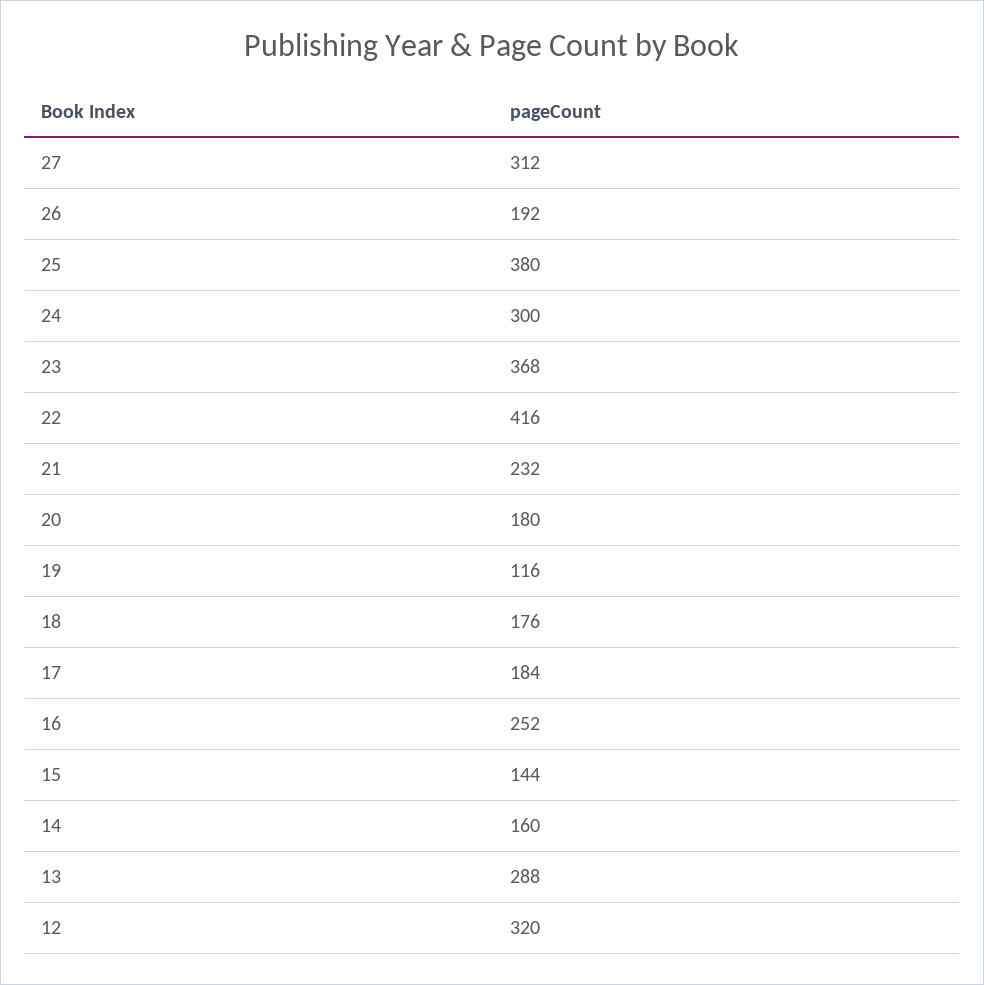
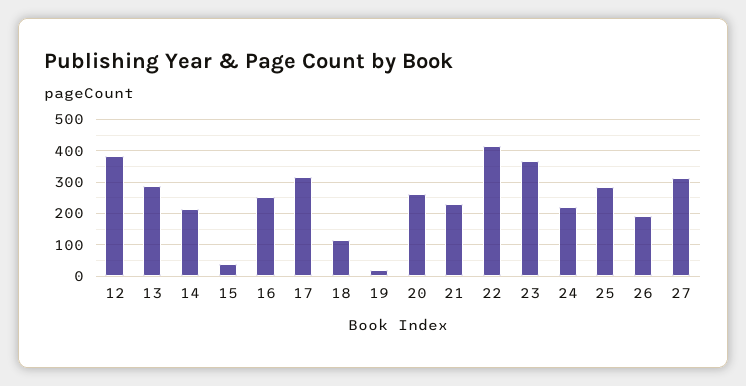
  {
    "27": 312,
    "26": 192,
-   "25": 380,
+   "25": 280,
-   "24": 300,
+   "24": 220,
    "23": 368,
    "22": 416,
    "21": 232,
-   "20": 180,
+   "20": 260,
-   "19": 116,
+   "19": 20,
-   "18": 176,
+   "18": 120,
-   "17": 184,
+   "17": 320,
    "16": 252,
-   "15": 144,
+   "15": 40,
-   "14": 160,
+   "14": 220,
    "13": 288,
-   "12": 320
+   "12": 380
  }

